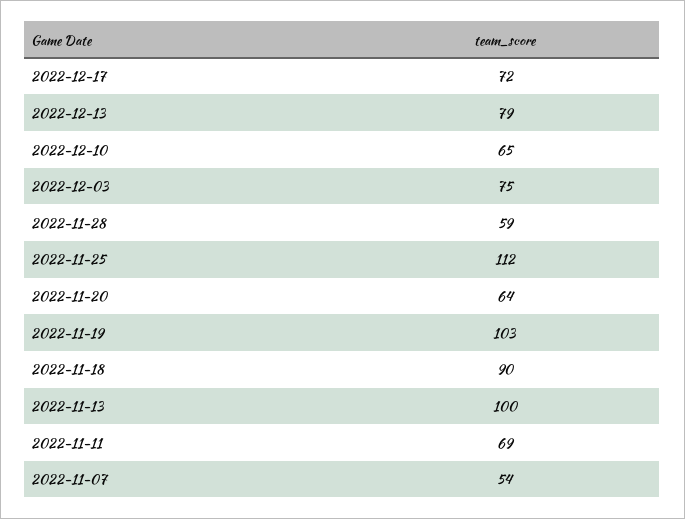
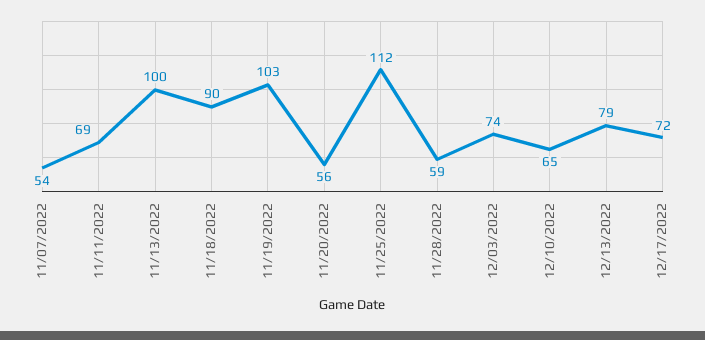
  {
    "2022-12-17": 72,
    "2022-12-13": 79,
    "2022-12-10": 65,
-   "2022-12-03": 75,
+   "2022-12-03": 74,
    "2022-11-28": 59,
    "2022-11-25": 112,
-   "2022-11-20": 64,
+   "2022-11-20": 56,
    "2022-11-19": 103,
    "2022-11-18": 90,
    "2022-11-13": 100,
    "2022-11-11": 69,
    "2022-11-07": 54
  }

